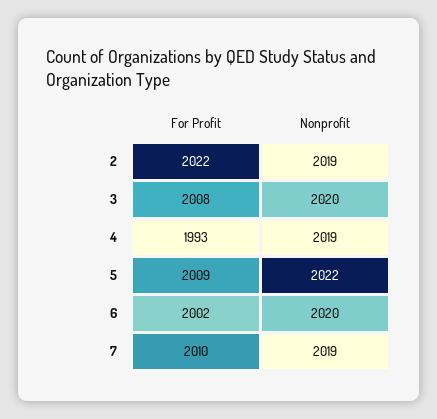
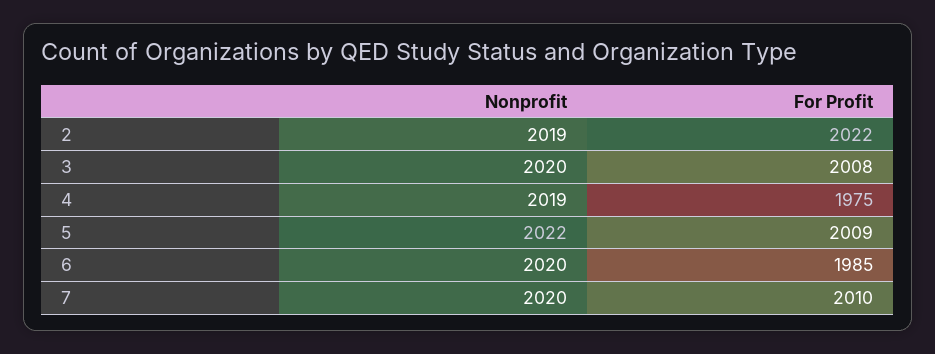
  {
    "For Profit": {
      "2": 2022,
      "3": 2008,
-     "4": 1993,
+     "4": 1975,
      "5": 2009,
-     "6": 2002,
+     "6": 1985,
      "7": 2010
    },
    "Nonprofit": {
      "2": 2019,
      "3": 2020,
      "4": 2019,
      "5": 2022,
      "6": 2020,
-     "7": 2019
+     "7": 2020
    }
  }

